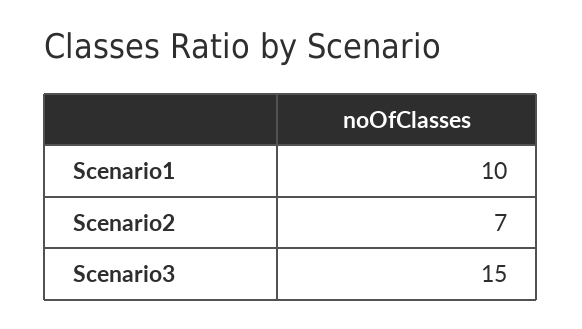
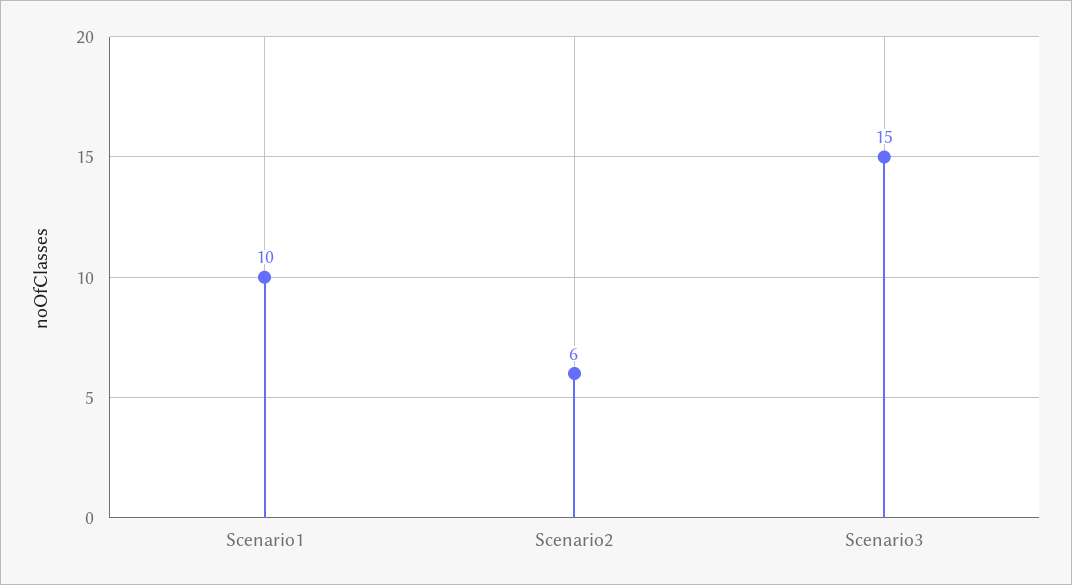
  {
    "Scenario1": 10,
-   "Scenario2": 7,
+   "Scenario2": 6,
    "Scenario3": 15
  }

